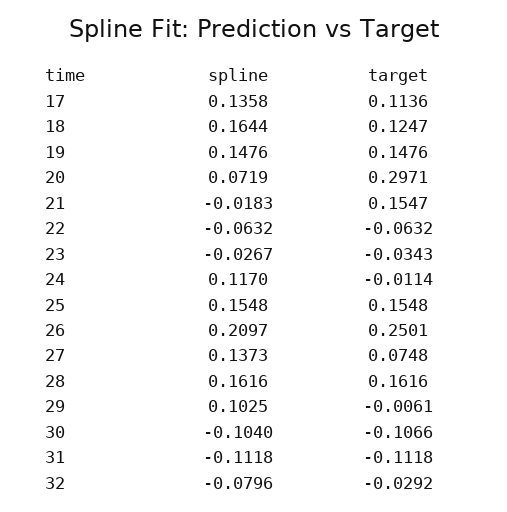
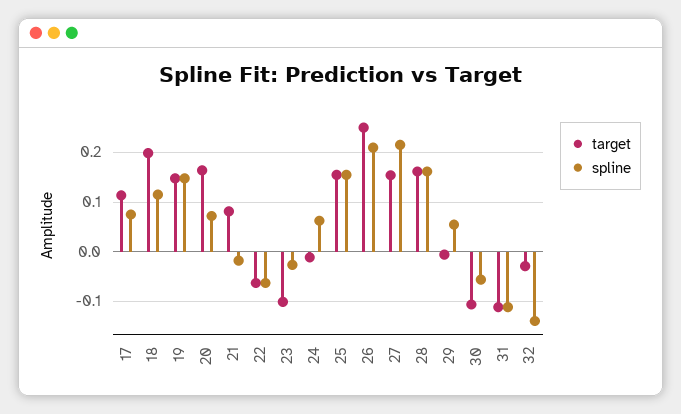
  {
    "spline": {
-     "17": 0.1358,
+     "17": 0.08,
-     "18": 0.1644,
+     "18": 0.12,
      "19": 0.1476,
      "20": 0.0719,
      "21": -0.0183,
      "22": -0.0632,
      "23": -0.0267,
-     "24": 0.117,
+     "24": 0.06,
      "25": 0.1548,
      "26": 0.2097,
-     "27": 0.1373,
+     "27": 0.22,
      "28": 0.1616,
-     "29": 0.1025,
+     "29": 0.06,
-     "30": -0.104,
+     "30": -0.06,
      "31": -0.1118,
-     "32": -0.0796
+     "32": -0.14
    },
    "target": {
      "17": 0.1136,
-     "18": 0.1247,
+     "18": 0.2,
      "19": 0.1476,
-     "20": 0.2971,
+     "20": 0.16,
-     "21": 0.1547,
+     "21": 0.08,
      "22": -0.0632,
-     "23": -0.0343,
+     "23": -0.1,
      "24": -0.0114,
      "25": 0.1548,
      "26": 0.2501,
-     "27": 0.0748,
+     "27": 0.16,
      "28": 0.1616,
      "29": -0.0061,
      "30": -0.1066,
      "31": -0.1118,
      "32": -0.0292
    }
  }

